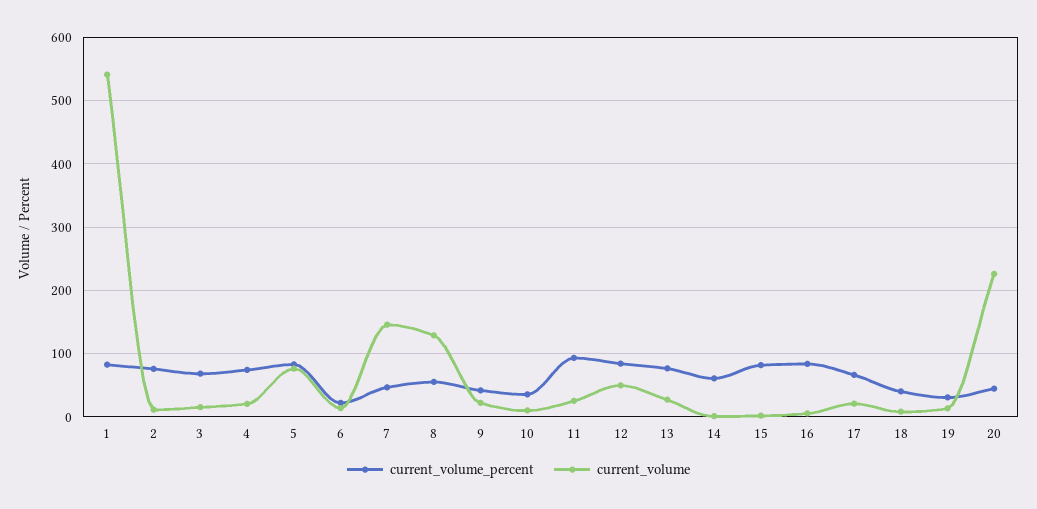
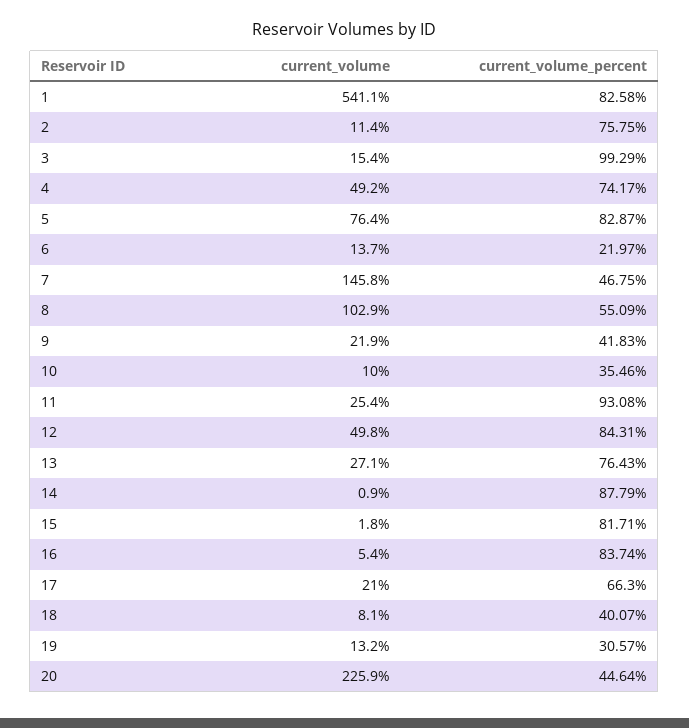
  {
    "current_volume_percent": {
      "1": 82.58,
      "2": 75.75,
-     "3": 70,
+     "3": 99.29,
      "4": 74.17,
      "5": 82.87,
      "6": 21.97,
      "7": 46.75,
      "8": 55.09,
      "9": 41.83,
      "10": 35.46,
      "11": 93.08,
      "12": 84.31,
      "13": 76.43,
-     "14": 60,
+     "14": 87.79,
      "15": 81.71,
      "16": 83.74,
      "17": 66.3,
      "18": 40.07,
      "19": 30.57,
      "20": 44.64
    },
    "current_volume": {
      "1": 541.1,
      "2": 11.4,
      "3": 15.4,
-     "4": 20,
+     "4": 49.2,
      "5": 76.4,
      "6": 13.7,
      "7": 145.8,
-     "8": 130,
+     "8": 102.9,
      "9": 21.9,
      "10": 10,
      "11": 25.4,
      "12": 49.8,
      "13": 27.1,
      "14": 0.9,
      "15": 1.8,
      "16": 5.4,
      "17": 21,
      "18": 8.1,
      "19": 13.2,
      "20": 225.9
    }
  }

